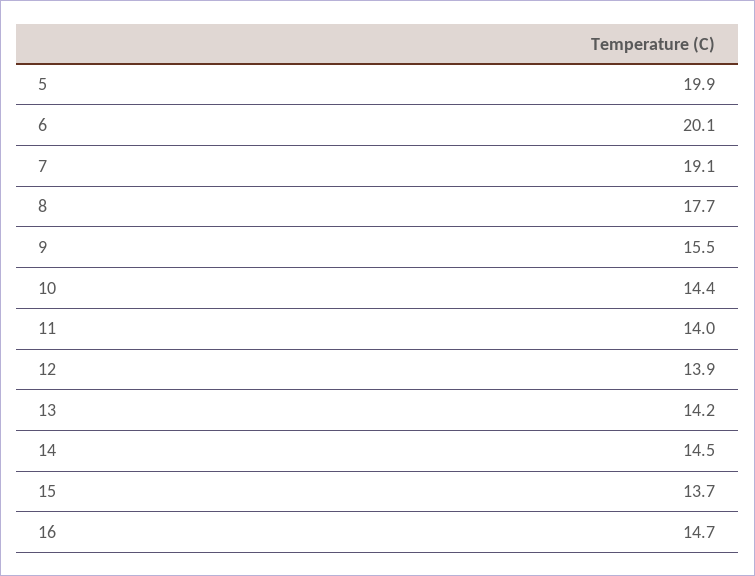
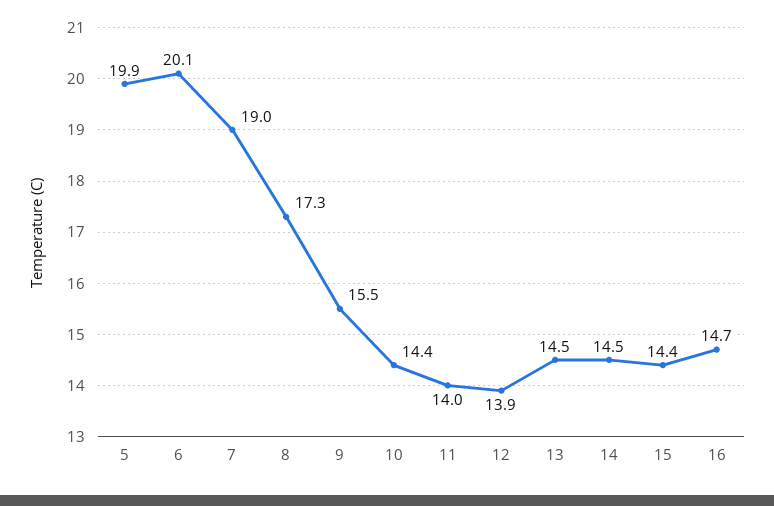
  {
    "5": 19.9,
    "6": 20.1,
-   "7": 19.1,
+   "7": 19,
-   "8": 17.7,
+   "8": 17.3,
    "9": 15.5,
    "10": 14.4,
    "11": 14,
    "12": 13.9,
-   "13": 14.2,
+   "13": 14.5,
    "14": 14.5,
-   "15": 13.7,
+   "15": 14.4,
    "16": 14.7
  }

